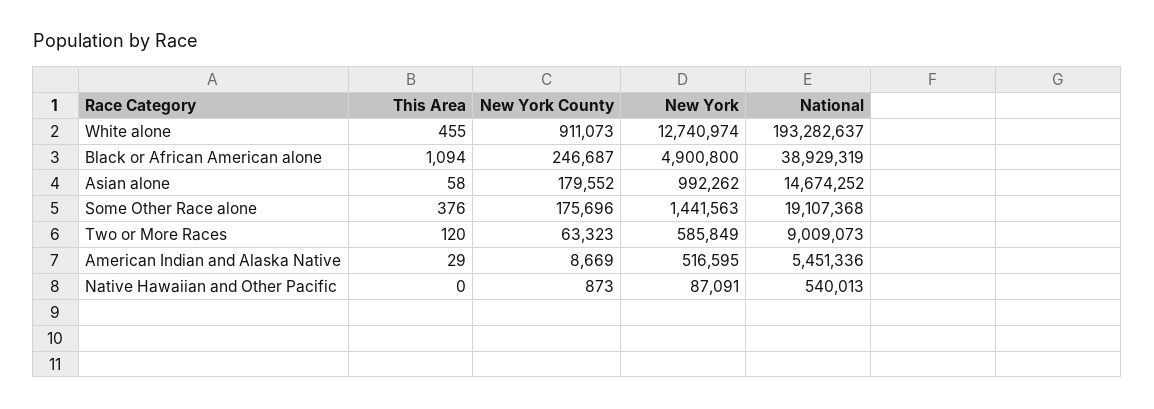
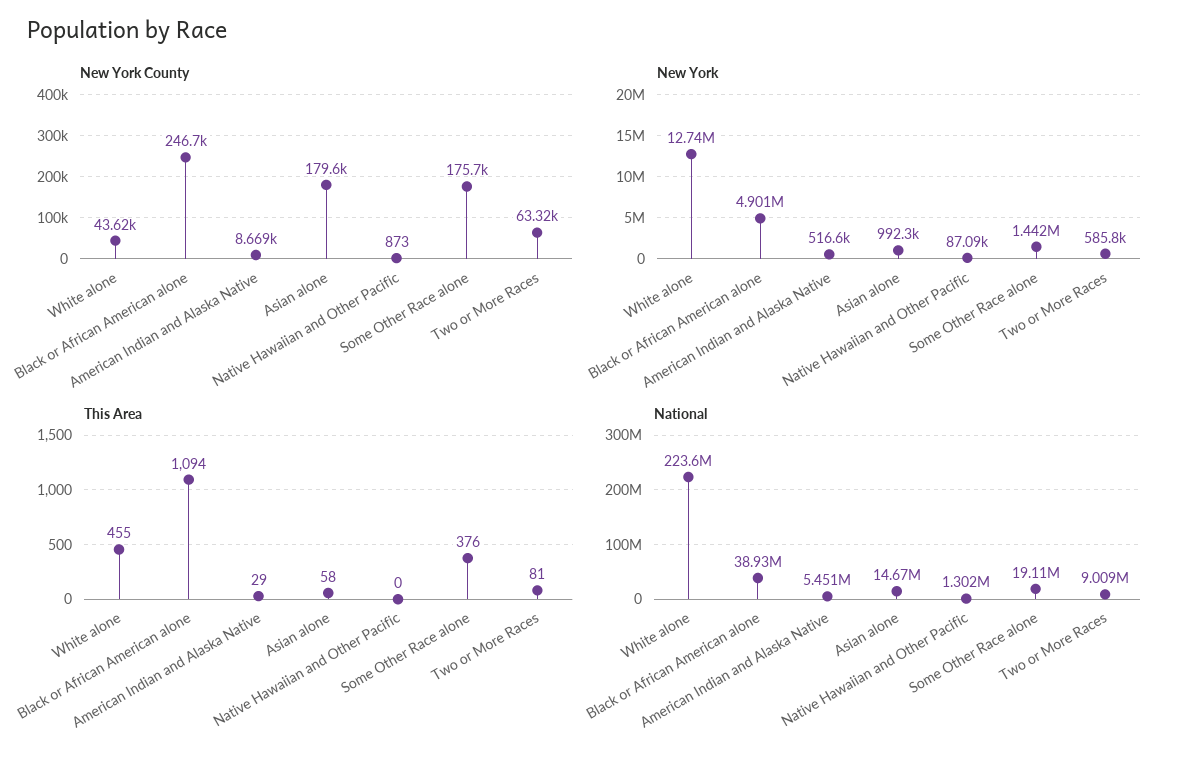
  {
    "This Area": {
      "White alone": 455,
      "Black or African American alone": 1094,
      "Asian alone": 58,
      "Some Other Race alone": 376,
-     "Two or More Races": 120,
+     "Two or More Races": 81,
      "American Indian and Alaska Native": 29,
      "Native Hawaiian and Other Pacific": 0
    },
    "New York County": {
-     "White alone": 911073,
+     "White alone": 43620,
      "Black or African American alone": 246687,
      "Asian alone": 179552,
      "Some Other Race alone": 175696,
      "Two or More Races": 63323,
      "American Indian and Alaska Native": 8669,
      "Native Hawaiian and Other Pacific": 873
    },
    "New York": {
      "White alone": 12740974,
      "Black or African American alone": 4900800,
      "Asian alone": 992262,
      "Some Other Race alone": 1441563,
      "Two or More Races": 585849,
      "American Indian and Alaska Native": 516595,
      "Native Hawaiian and Other Pacific": 87091
    },
    "National": {
-     "White alone": 193282637,
+     "White alone": 223600000,
      "Black or African American alone": 38929319,
      "Asian alone": 14674252,
      "Some Other Race alone": 19107368,
      "Two or More Races": 9009073,
      "American Indian and Alaska Native": 5451336,
-     "Native Hawaiian and Other Pacific": 540013
+     "Native Hawaiian and Other Pacific": 1302000
    }
  }

